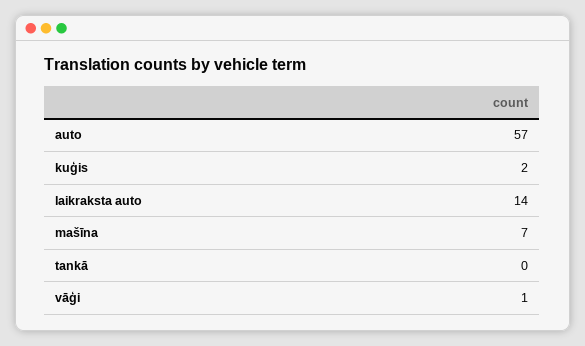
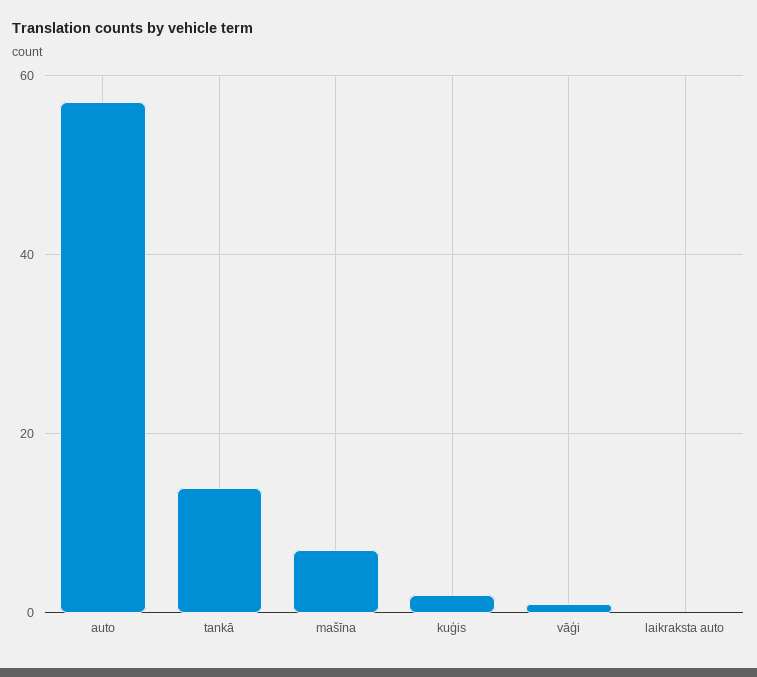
  {
    "auto": 57,
    "kuģis": 2,
-   "laikraksta auto": 14,
+   "laikraksta auto": 0,
    "mašīna": 7,
-   "tankā": 0,
+   "tankā": 15,
    "vāģi": 1
  }

